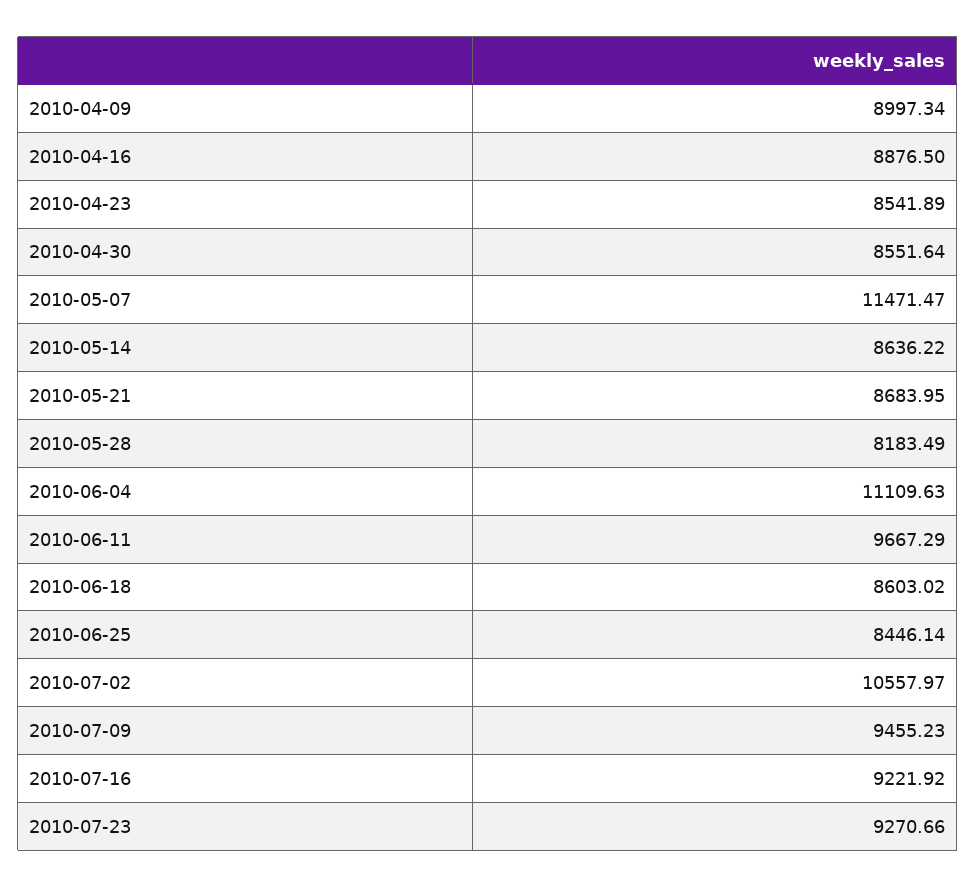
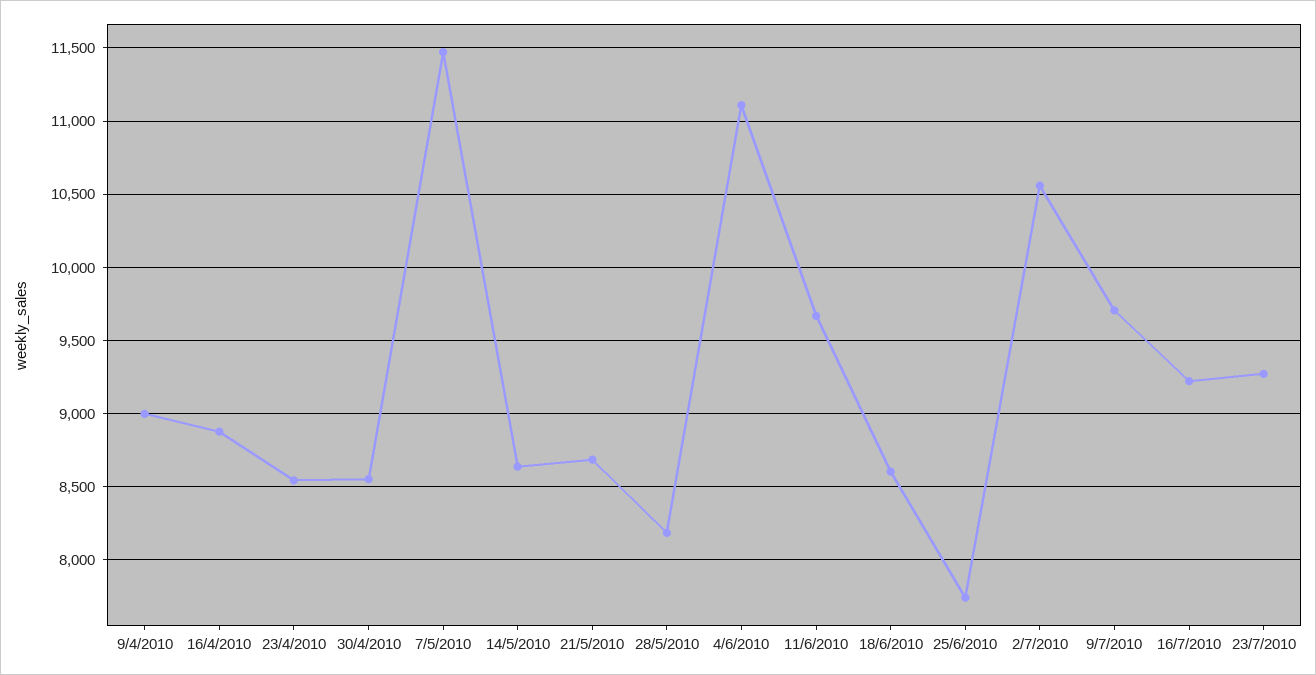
  {
    "2010-04-09": 8997.34,
    "2010-04-16": 8876.5,
    "2010-04-23": 8541.89,
    "2010-04-30": 8551.64,
    "2010-05-07": 11471.47,
    "2010-05-14": 8636.22,
    "2010-05-21": 8683.95,
    "2010-05-28": 8183.49,
    "2010-06-04": 11109.63,
    "2010-06-11": 9667.29,
    "2010-06-18": 8603.02,
-   "2010-06-25": 8446.14,
+   "2010-06-25": 7750,
    "2010-07-02": 10557.97,
-   "2010-07-09": 9455.23,
+   "2010-07-09": 9700,
    "2010-07-16": 9221.92,
    "2010-07-23": 9270.66
  }

